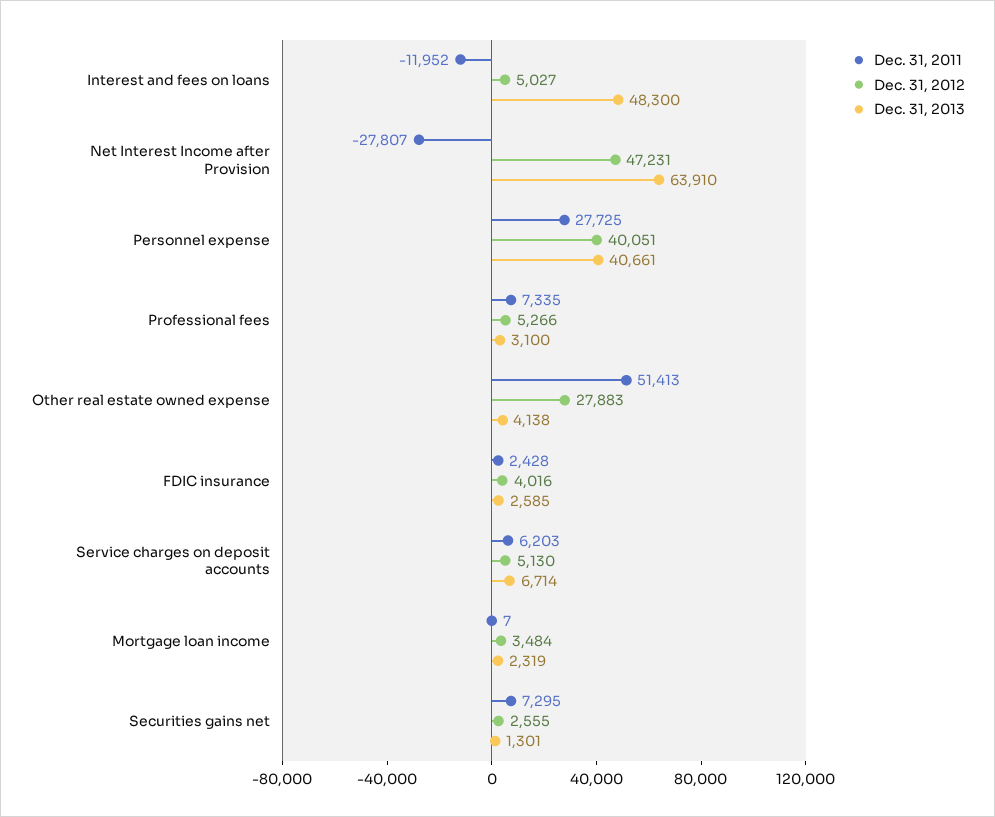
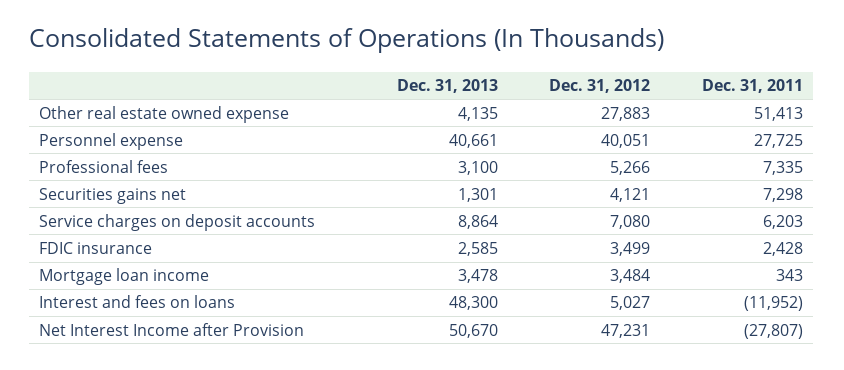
  {
    "Dec. 31, 2011": {
      "Interest and fees on loans": -11952,
      "Net Interest Income after Provision": -27807,
      "Personnel expense": 27725,
      "Professional fees": 7335,
      "Other real estate owned expense": 51413,
      "FDIC insurance": 2428,
      "Service charges on deposit accounts": 6203,
-     "Mortgage loan income": 7,
+     "Mortgage loan income": 343,
-     "Securities gains net": 7295
+     "Securities gains net": 7298
    },
    "Dec. 31, 2012": {
      "Interest and fees on loans": 5027,
      "Net Interest Income after Provision": 47231,
      "Personnel expense": 40051,
      "Professional fees": 5266,
      "Other real estate owned expense": 27883,
-     "FDIC insurance": 4016,
+     "FDIC insurance": 3499,
-     "Service charges on deposit accounts": 5130,
+     "Service charges on deposit accounts": 7080,
      "Mortgage loan income": 3484,
-     "Securities gains net": 2555
+     "Securities gains net": 4121
    },
    "Dec. 31, 2013": {
      "Interest and fees on loans": 48300,
-     "Net Interest Income after Provision": 63910,
+     "Net Interest Income after Provision": 50670,
      "Personnel expense": 40661,
      "Professional fees": 3100,
-     "Other real estate owned expense": 4138,
+     "Other real estate owned expense": 4135,
      "FDIC insurance": 2585,
-     "Service charges on deposit accounts": 6714,
+     "Service charges on deposit accounts": 8864,
-     "Mortgage loan income": 2319,
+     "Mortgage loan income": 3478,
      "Securities gains net": 1301
    }
  }

